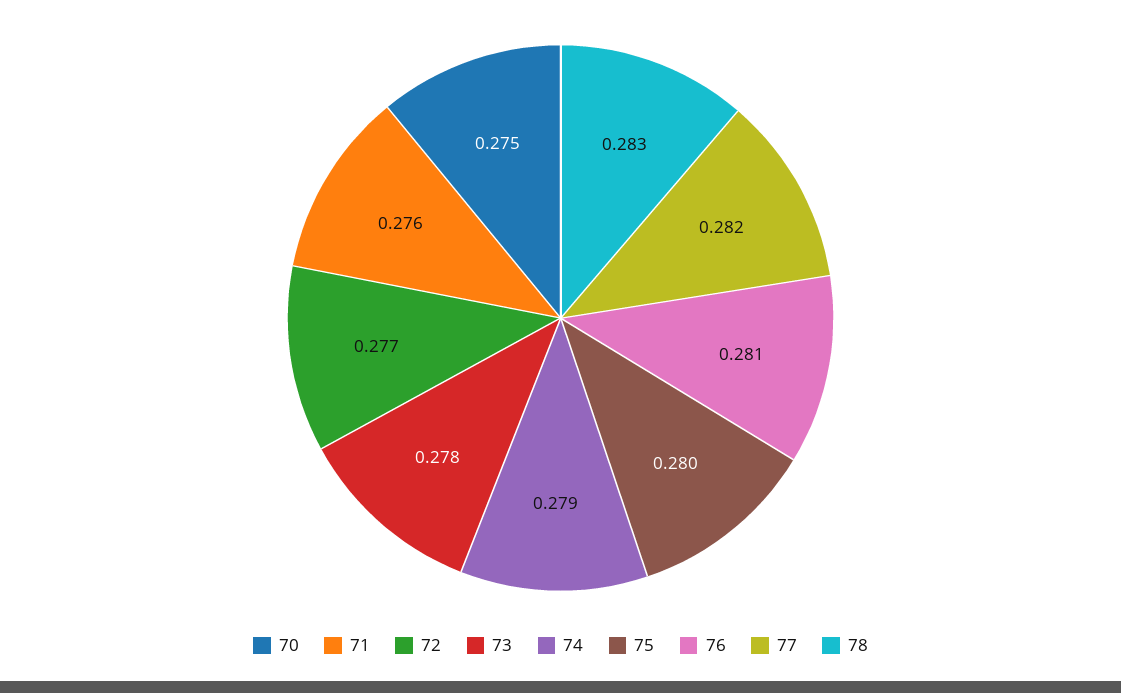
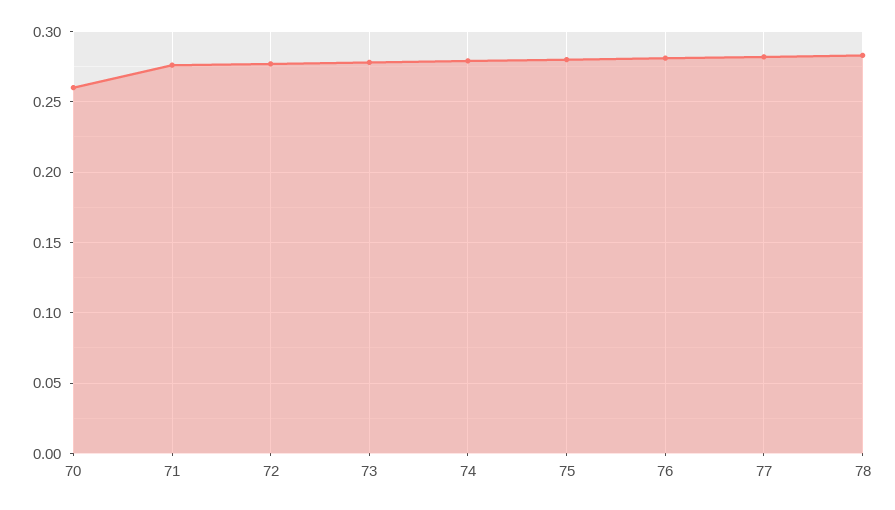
  {
-   "70": 0.275,
+   "70": 0.26,
    "71": 0.276,
    "72": 0.277,
    "73": 0.278,
    "74": 0.279,
    "75": 0.28,
    "76": 0.281,
    "77": 0.282,
    "78": 0.283
  }

